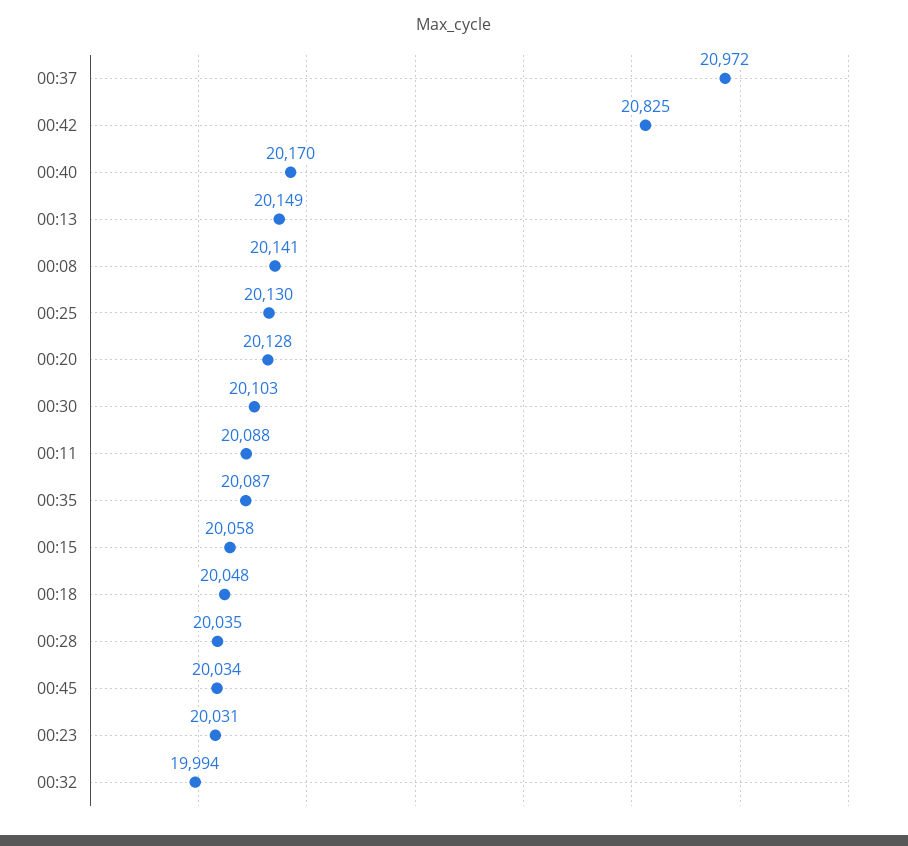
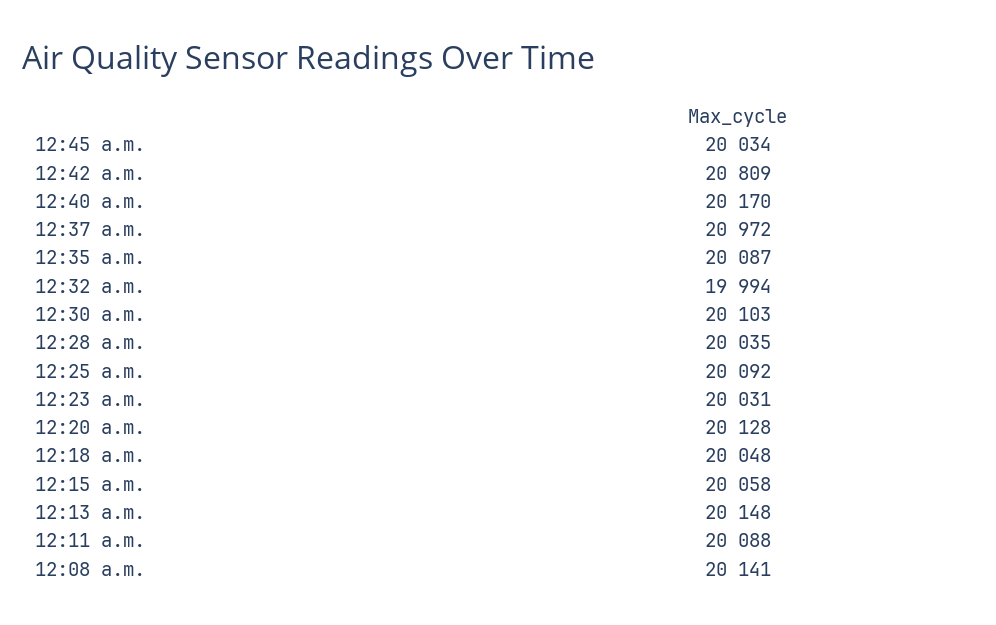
  {
    "00:37": 20972,
-   "00:42": 20825,
+   "00:42": 20809,
    "00:40": 20170,
-   "00:13": 20149,
+   "00:13": 20148,
    "00:08": 20141,
-   "00:25": 20130,
+   "00:25": 20092,
    "00:20": 20128,
    "00:30": 20103,
    "00:11": 20088,
    "00:35": 20087,
    "00:15": 20058,
    "00:18": 20048,
    "00:28": 20035,
    "00:45": 20034,
    "00:23": 20031,
    "00:32": 19994
  }

